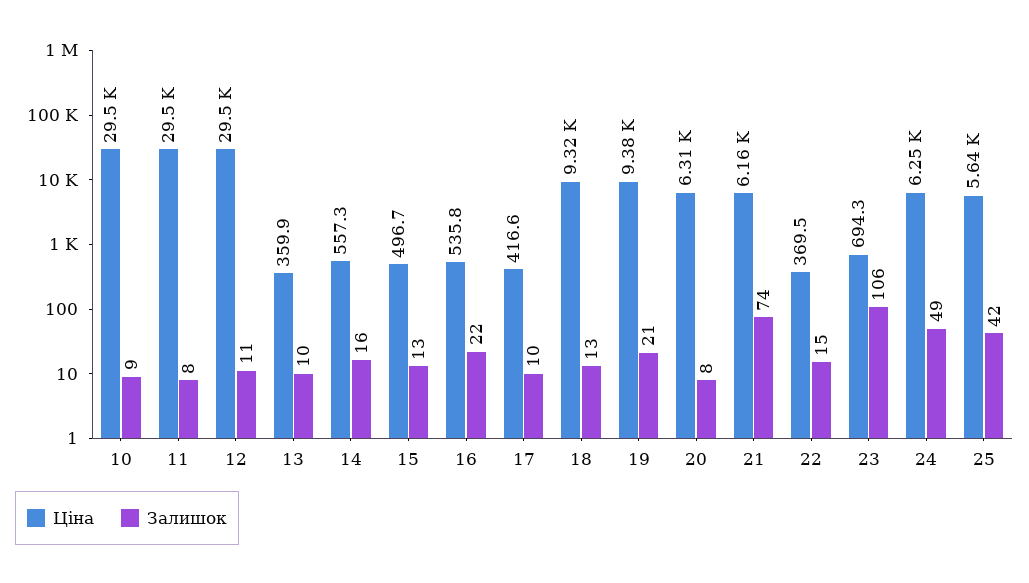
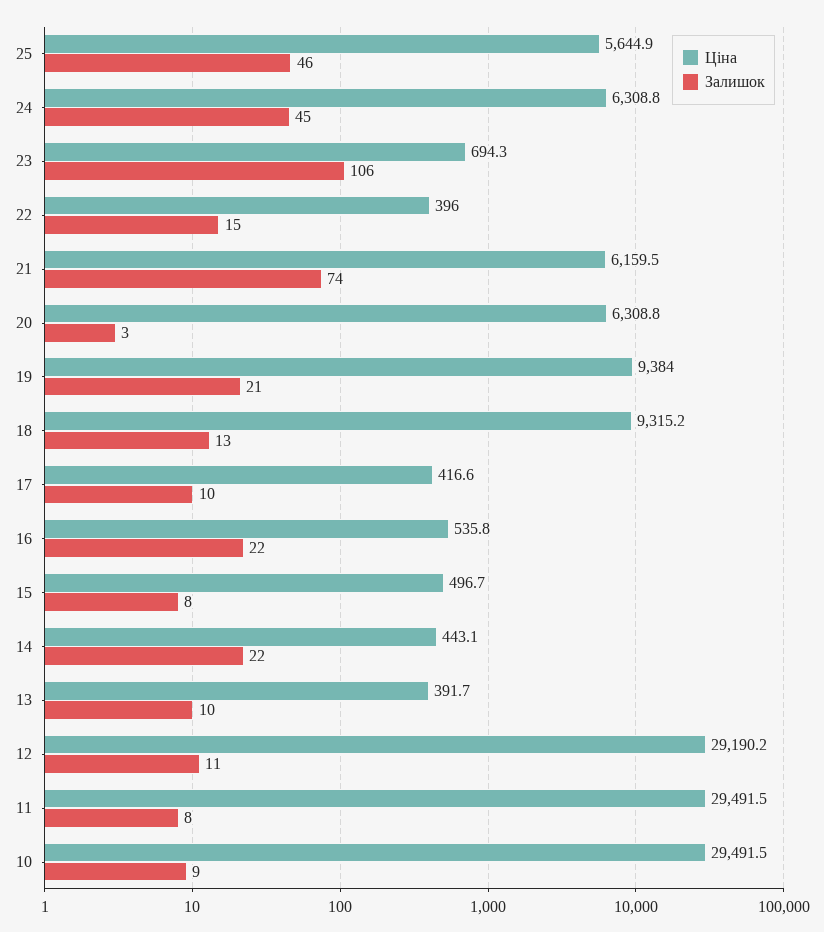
  {
    "Ціна": {
      "10": 29491.5,
      "11": 29491.5,
-     "12": 29500,
+     "12": 29190.2,
-     "13": 359.9,
+     "13": 391.7,
-     "14": 557.3,
+     "14": 443.1,
      "15": 496.7,
      "16": 535.8,
      "17": 416.6,
      "18": 9315.2,
      "19": 9384,
      "20": 6308.8,
      "21": 6159.5,
-     "22": 369.5,
+     "22": 396,
      "23": 694.3,
-     "24": 6250,
+     "24": 6308.8,
      "25": 5644.9
    },
    "Залишок": {
      "10": 9,
      "11": 8,
      "12": 11,
      "13": 10,
-     "14": 16,
+     "14": 22,
-     "15": 13,
+     "15": 8,
      "16": 22,
      "17": 10,
      "18": 13,
      "19": 21,
-     "20": 8,
+     "20": 3,
      "21": 74,
      "22": 15,
      "23": 106,
-     "24": 49,
+     "24": 45,
-     "25": 42
+     "25": 46
    }
  }

